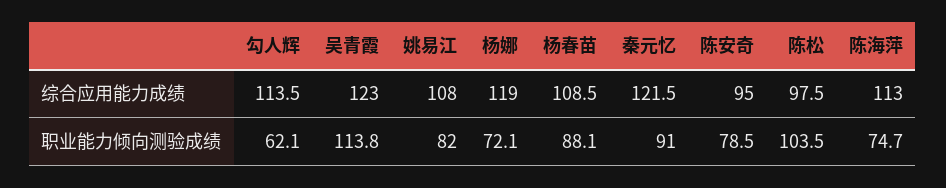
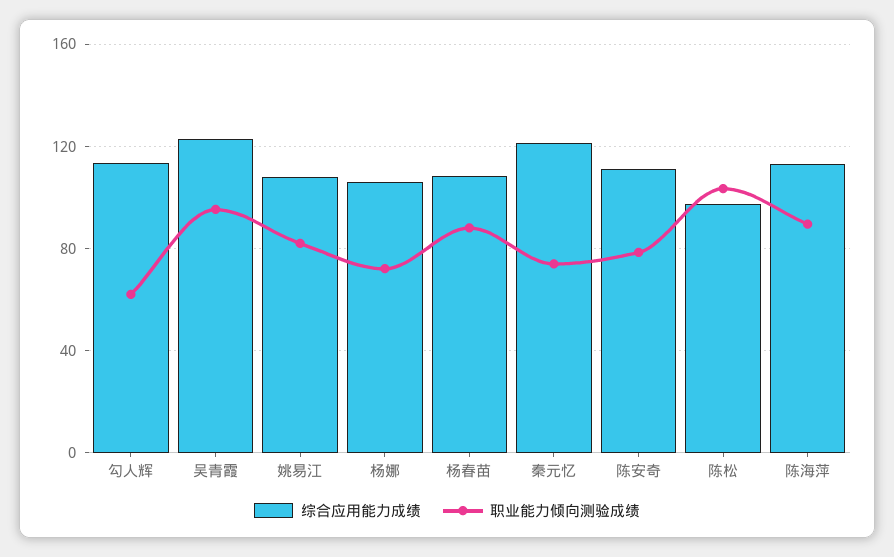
  {
    "综合应用能力成绩": {
      "勾人辉": 113.5,
      "吴青霞": 123,
      "姚易江": 108,
-     "杨娜": 119,
+     "杨娜": 105,
      "杨春苗": 108.5,
      "秦元忆": 121.5,
-     "陈安奇": 95,
+     "陈安奇": 110,
      "陈松": 97.5,
      "陈海萍": 113
    },
    "职业能力倾向测验成绩": {
      "勾人辉": 62.1,
-     "吴青霞": 113.8,
+     "吴青霞": 95,
      "姚易江": 82,
      "杨娜": 72.1,
      "杨春苗": 88.1,
-     "秦元忆": 91,
+     "秦元忆": 75,
      "陈安奇": 78.5,
      "陈松": 103.5,
-     "陈海萍": 74.7
+     "陈海萍": 90
    }
  }

